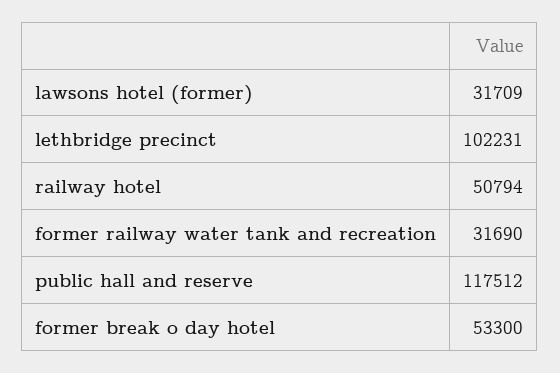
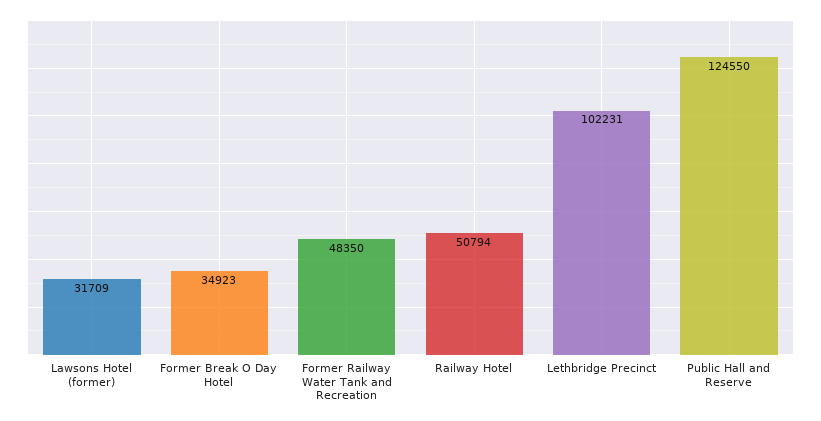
  {
    "lawsons hotel (former)": 31709,
    "lethbridge precinct": 102231,
    "railway hotel": 50794,
-   "former railway water tank and recreation": 31690,
+   "former railway water tank and recreation": 48350,
-   "public hall and reserve": 117512,
+   "public hall and reserve": 124550,
-   "former break o day hotel": 53300
+   "former break o day hotel": 34923
  }

